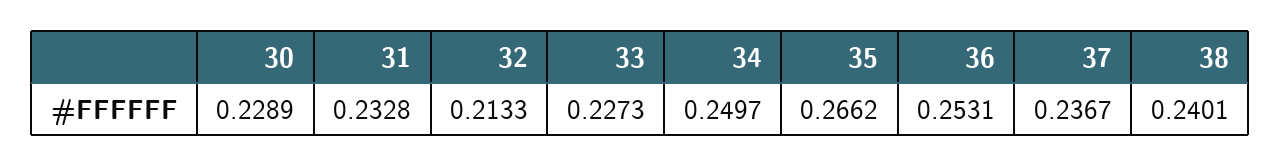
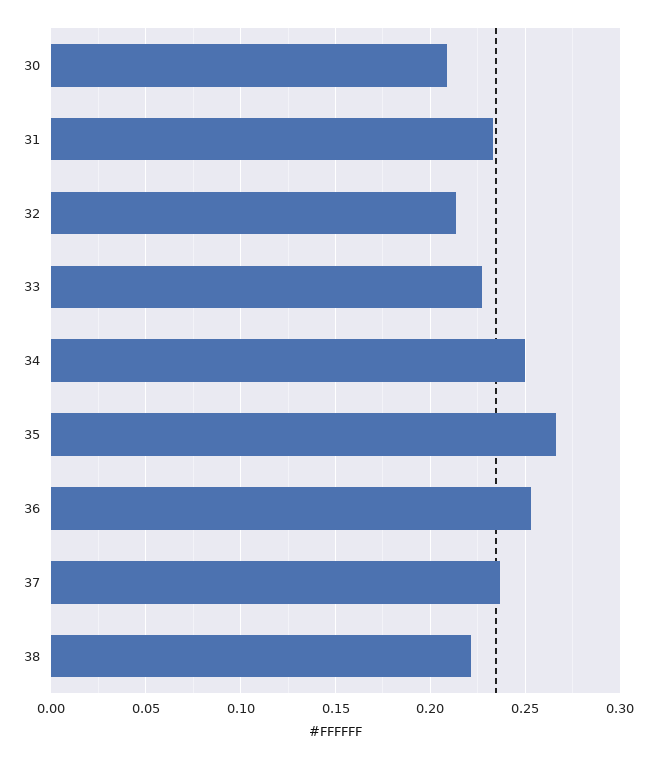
  {
-   "30": 0.2289,
+   "30": 0.21,
    "31": 0.2328,
    "32": 0.2133,
    "33": 0.2273,
    "34": 0.2497,
    "35": 0.2662,
    "36": 0.2531,
    "37": 0.2367,
-   "38": 0.2401
+   "38": 0.22
  }

